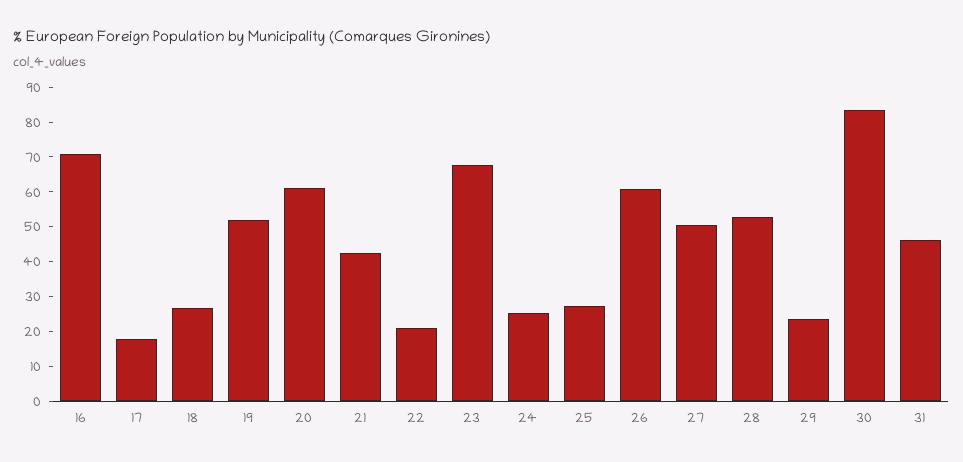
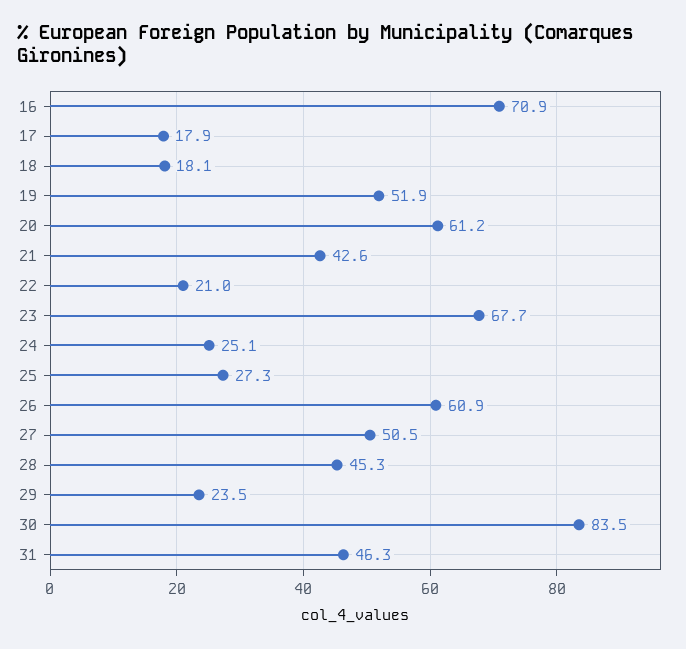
  {
    "16": 70.9,
    "17": 17.9,
-   "18": 27.5,
+   "18": 18.1,
    "19": 51.9,
    "20": 61.2,
    "21": 42.6,
    "22": 21,
    "23": 67.7,
    "24": 25.1,
    "25": 27.3,
    "26": 60.9,
    "27": 50.5,
-   "28": 52.5,
+   "28": 45.3,
    "29": 23.5,
    "30": 83.5,
    "31": 46.3
  }

